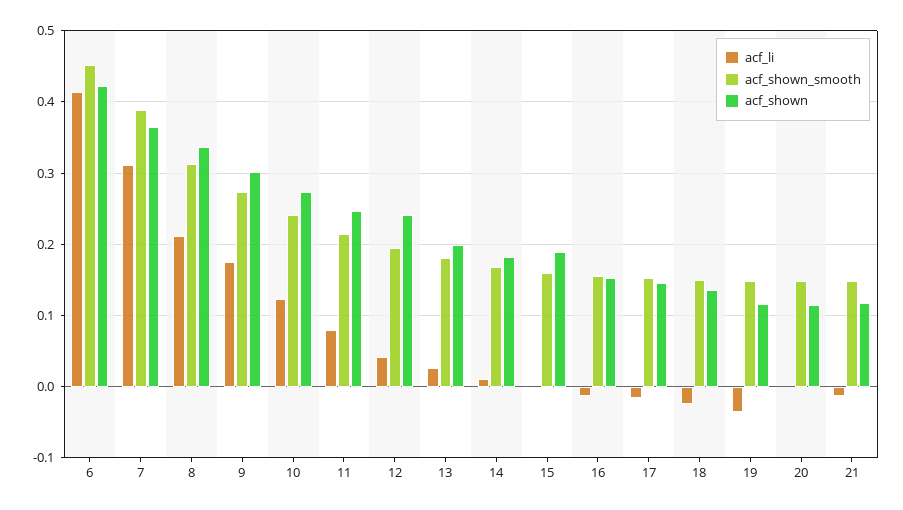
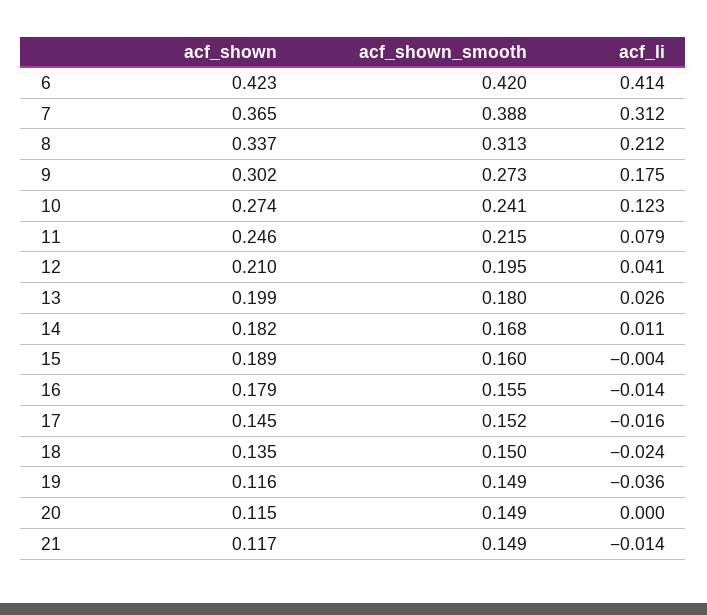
  {
    "acf_li": {
      "6": 0.414,
      "7": 0.312,
      "8": 0.212,
      "9": 0.175,
      "10": 0.123,
      "11": 0.079,
      "12": 0.041,
      "13": 0.026,
      "14": 0.011,
      "15": -0.004,
      "16": -0.014,
      "17": -0.016,
      "18": -0.024,
      "19": -0.036,
      "20": 0,
      "21": -0.014
    },
    "acf_shown_smooth": {
-     "6": 0.45,
+     "6": 0.42,
      "7": 0.388,
      "8": 0.313,
      "9": 0.273,
      "10": 0.241,
      "11": 0.215,
      "12": 0.195,
      "13": 0.18,
      "14": 0.168,
      "15": 0.16,
      "16": 0.155,
      "17": 0.152,
      "18": 0.15,
      "19": 0.149,
      "20": 0.149,
      "21": 0.149
    },
    "acf_shown": {
      "6": 0.423,
      "7": 0.365,
      "8": 0.337,
      "9": 0.302,
      "10": 0.274,
      "11": 0.246,
-     "12": 0.24,
+     "12": 0.21,
      "13": 0.199,
      "14": 0.182,
      "15": 0.189,
-     "16": 0.15,
+     "16": 0.179,
      "17": 0.145,
      "18": 0.135,
      "19": 0.116,
      "20": 0.115,
      "21": 0.117
    }
  }

